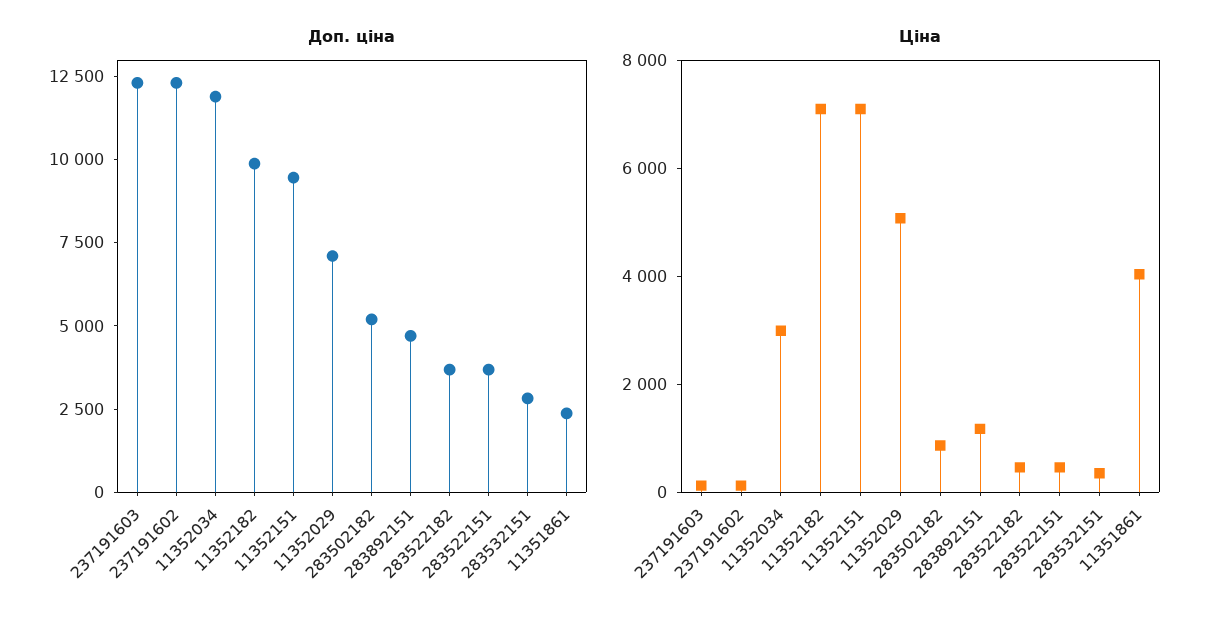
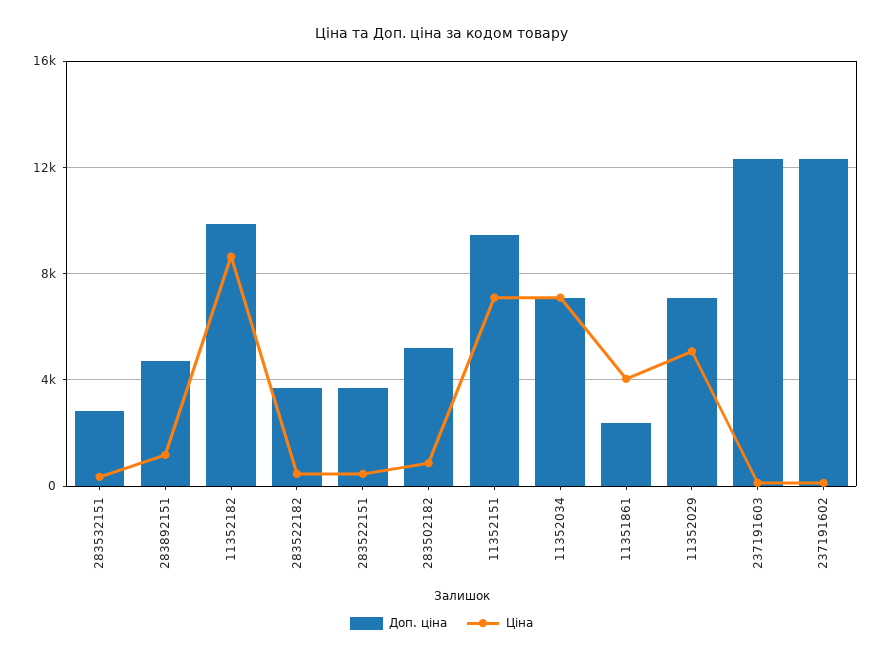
  {
    "Доп. ціна": {
      "237191603": 12500,
      "237191602": 12500,
-     "11352034": 12000,
+     "11352034": 7000,
      "11352182": 10000,
      "11352151": 9500,
      "11352029": 7000,
      "283502182": 5000,
      "283892151": 4500,
      "283522182": 3500,
      "283522151": 3500,
      "283532151": 3000,
      "11351861": 2500
    },
    "Ціна": {
      "237191603": 0,
      "237191602": 0,
-     "11352034": 3000,
+     "11352034": 7000,
-     "11352182": 7000,
+     "11352182": 8500,
      "11352151": 7000,
      "11352029": 5000,
      "283502182": 1000,
      "283892151": 1000,
      "283522182": 500,
      "283522151": 500,
      "283532151": 500,
      "11351861": 4000
    }
  }

